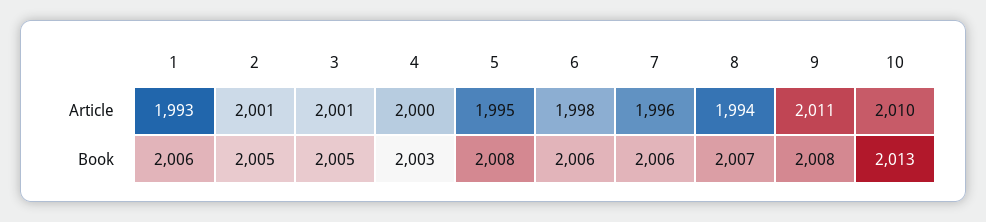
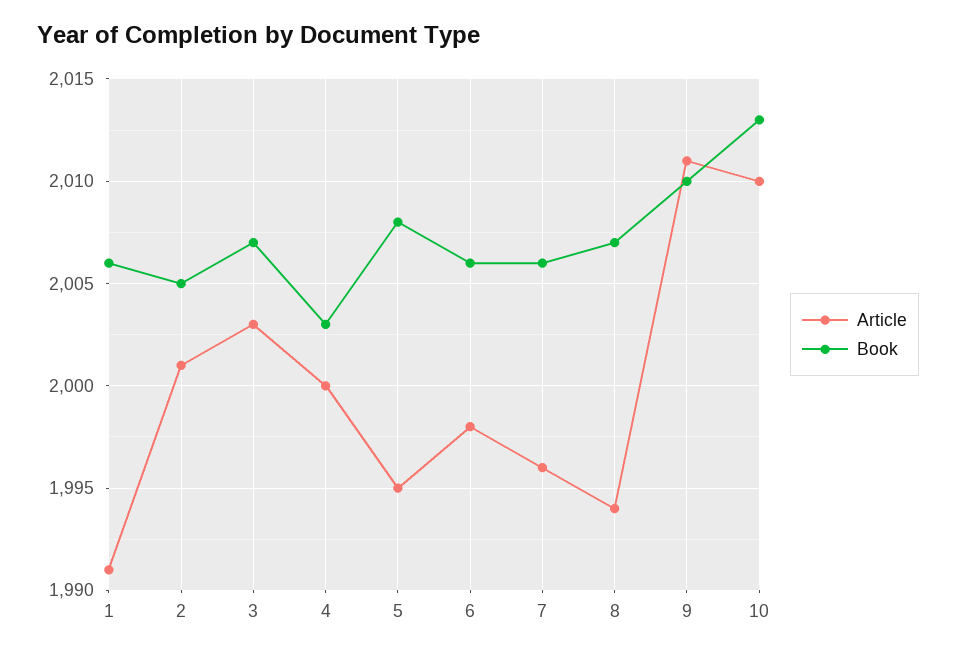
  {
    "Article": {
-     "1": 1993,
+     "1": 1991,
      "2": 2001,
-     "3": 2001,
+     "3": 2003,
      "4": 2000,
      "5": 1995,
      "6": 1998,
      "7": 1996,
      "8": 1994,
      "9": 2011,
      "10": 2010
    },
    "Book": {
      "1": 2006,
      "2": 2005,
-     "3": 2005,
+     "3": 2007,
      "4": 2003,
      "5": 2008,
      "6": 2006,
      "7": 2006,
      "8": 2007,
-     "9": 2008,
+     "9": 2010,
      "10": 2013
    }
  }

